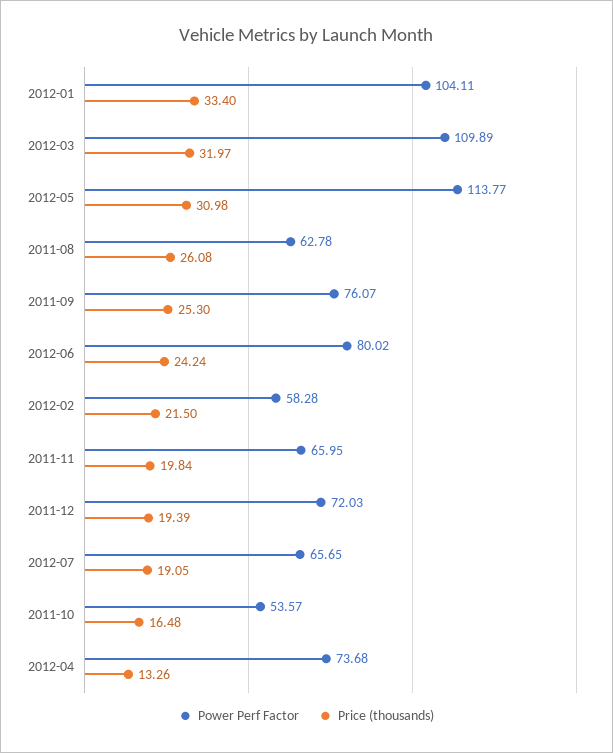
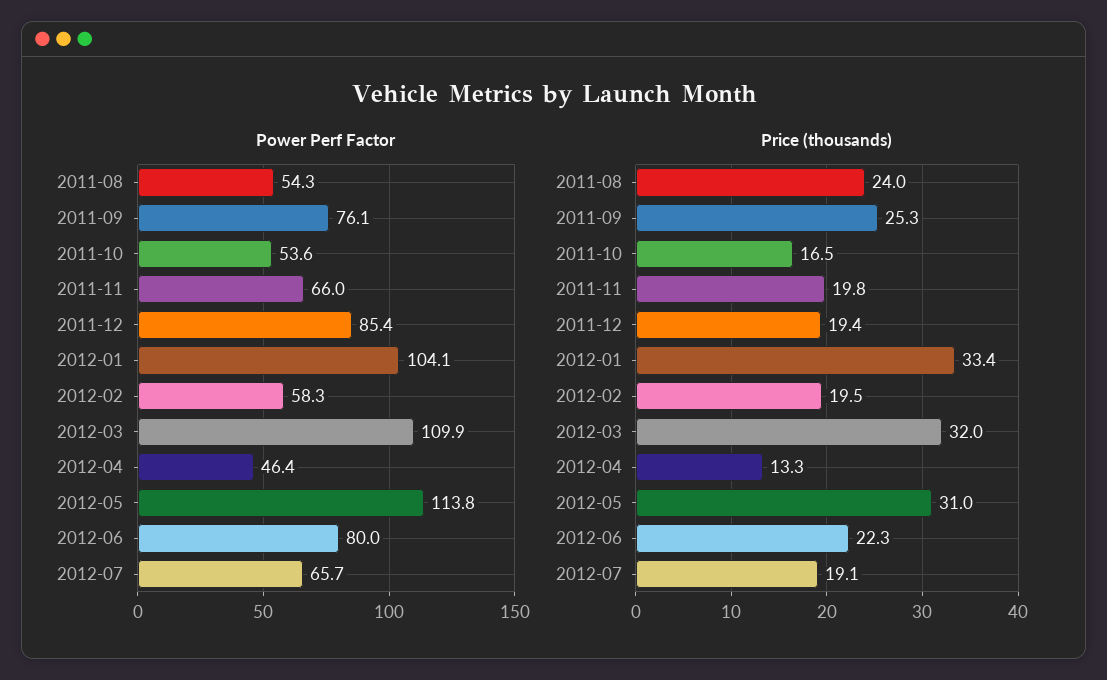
  {
    "Power Perf Factor": {
      "2012-01": 104.11,
      "2012-03": 109.89,
      "2012-05": 113.77,
-     "2011-08": 62.78,
+     "2011-08": 54.3,
      "2011-09": 76.07,
      "2012-06": 80.02,
      "2012-02": 58.28,
      "2011-11": 65.95,
-     "2011-12": 72.03,
+     "2011-12": 85.4,
      "2012-07": 65.65,
      "2011-10": 53.57,
-     "2012-04": 73.68
+     "2012-04": 46.4
    },
    "Price (thousands)": {
      "2012-01": 33.4,
      "2012-03": 31.97,
      "2012-05": 30.98,
-     "2011-08": 26.08,
+     "2011-08": 24,
      "2011-09": 25.3,
-     "2012-06": 24.24,
+     "2012-06": 22.3,
-     "2012-02": 21.5,
+     "2012-02": 19.5,
      "2011-11": 19.84,
      "2011-12": 19.39,
      "2012-07": 19.05,
      "2011-10": 16.48,
      "2012-04": 13.26
    }
  }

